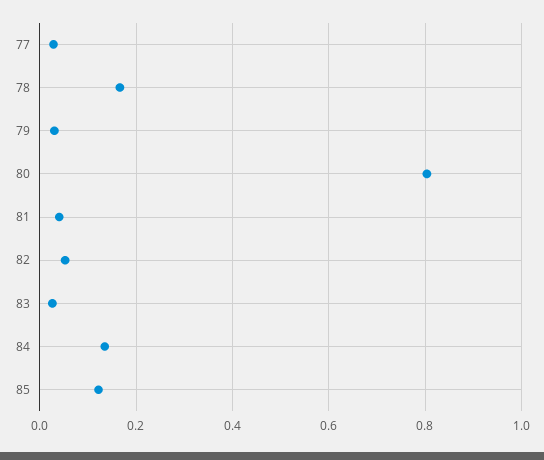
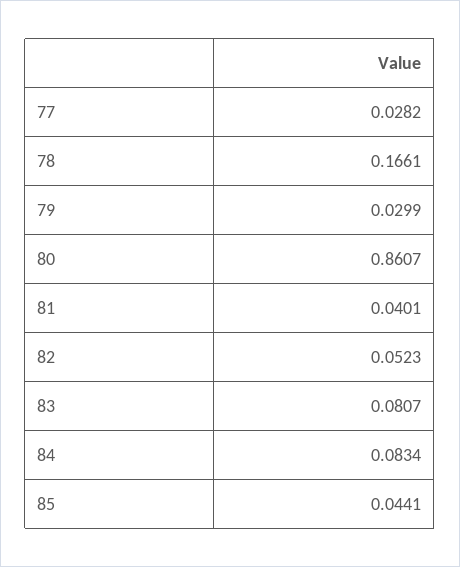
  {
    "77": 0.0282,
    "78": 0.1661,
    "79": 0.0299,
-   "80": 0.8,
+   "80": 0.8607,
    "81": 0.0401,
    "82": 0.0523,
-   "83": 0.02,
+   "83": 0.0807,
-   "84": 0.14,
+   "84": 0.0834,
-   "85": 0.12
+   "85": 0.0441
  }

